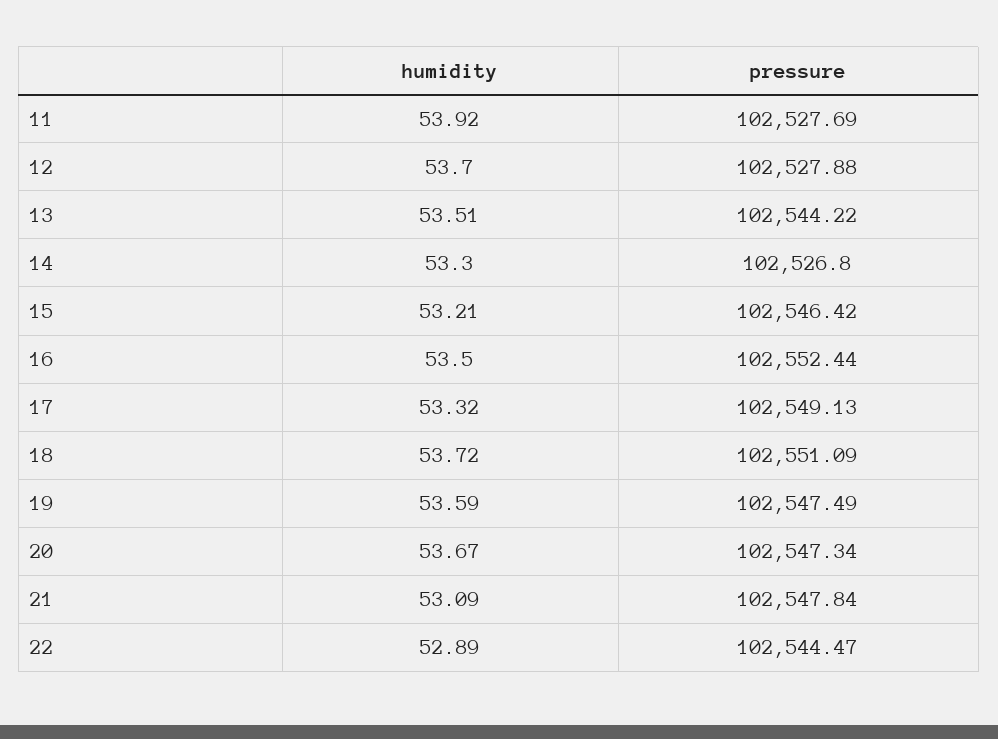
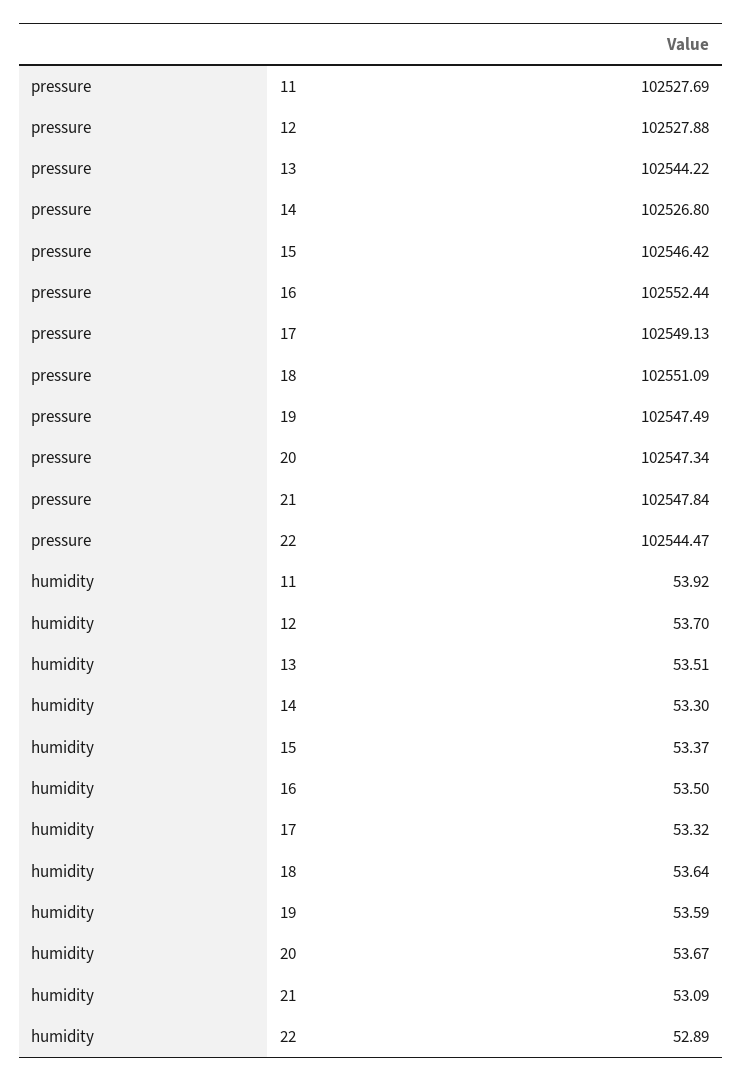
  {
    "humidity": {
      "11": 53.92,
      "12": 53.7,
      "13": 53.51,
      "14": 53.3,
-     "15": 53.21,
+     "15": 53.37,
      "16": 53.5,
      "17": 53.32,
-     "18": 53.72,
+     "18": 53.64,
      "19": 53.59,
      "20": 53.67,
      "21": 53.09,
      "22": 52.89
    },
    "pressure": {
      "11": 102527.69,
      "12": 102527.88,
      "13": 102544.22,
      "14": 102526.8,
      "15": 102546.42,
      "16": 102552.44,
      "17": 102549.13,
      "18": 102551.09,
      "19": 102547.49,
      "20": 102547.34,
      "21": 102547.84,
      "22": 102544.47
    }
  }

